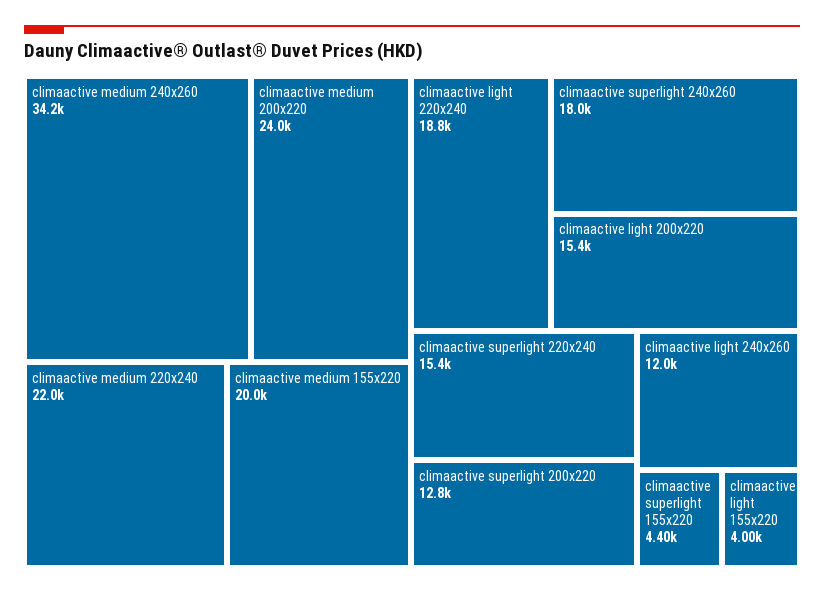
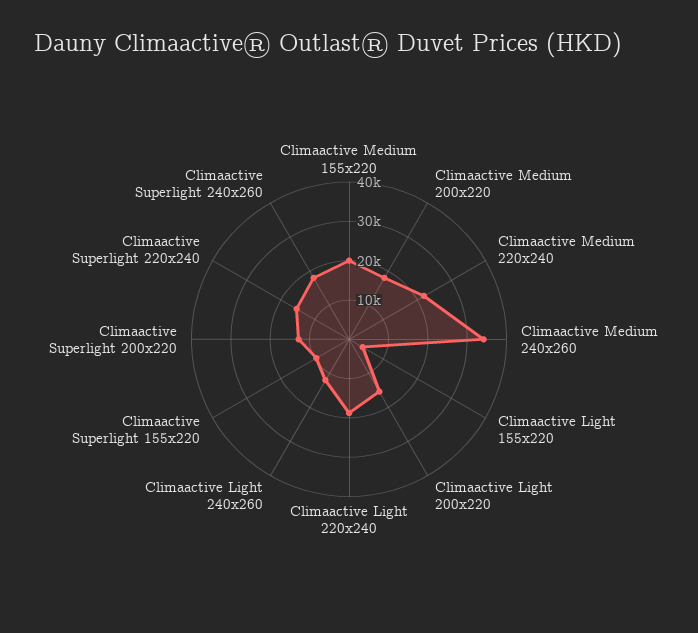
  {
    "climaactive medium 240x260": 34200,
-   "climaactive medium 200x220": 24000,
+   "climaactive medium 200x220": 17500,
    "climaactive medium 220x240": 22000,
    "climaactive medium 155x220": 20000,
    "climaactive light 220x240": 18800,
    "climaactive superlight 240x260": 18000,
    "climaactive light 200x220": 15400,
    "climaactive superlight 220x240": 15400,
    "climaactive superlight 200x220": 12800,
    "climaactive light 240x260": 12000,
-   "climaactive superlight 155x220": 4400,
+   "climaactive superlight 155x220": 10000,
    "climaactive light 155x220": 4000
  }

